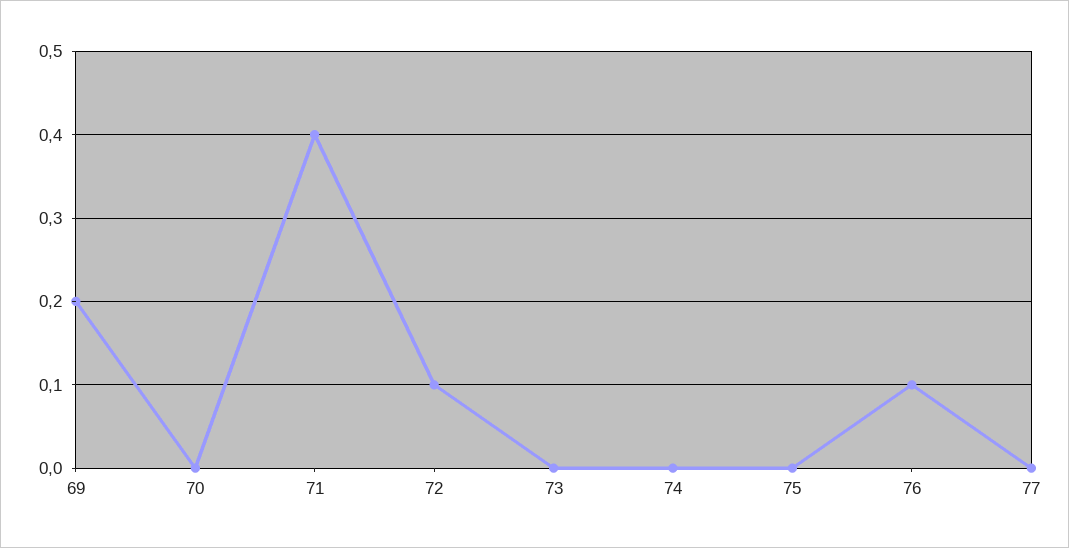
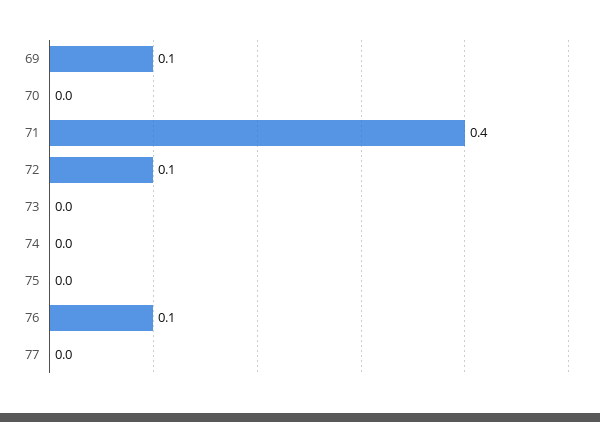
  {
-   "69": 0.2,
+   "69": 0.1,
    "70": 0,
    "71": 0.4,
    "72": 0.1,
    "73": 0,
    "74": 0,
    "75": 0,
    "76": 0.1,
    "77": 0
  }

